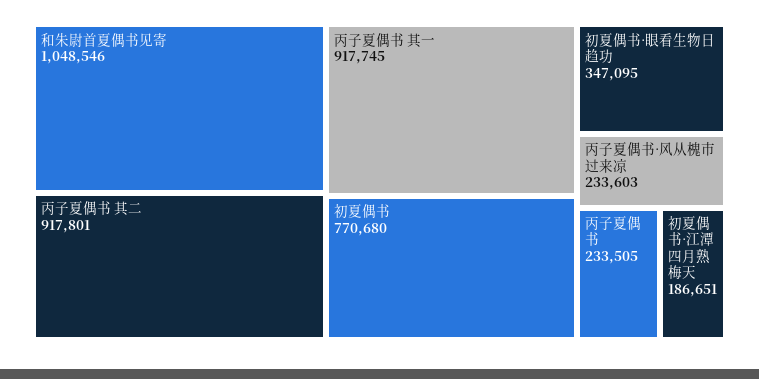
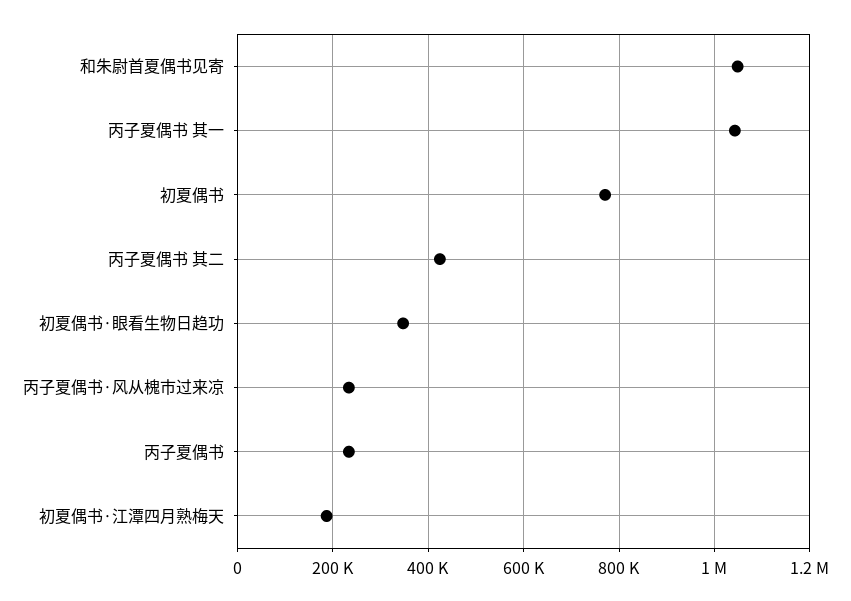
  {
    "和朱尉首夏偶书见寄": 1048546,
-   "丙子夏偶书 其二": 917801,
+   "丙子夏偶书 其二": 420000,
-   "丙子夏偶书 其一": 917745,
+   "丙子夏偶书 其一": 1040000,
    "初夏偶书": 770680,
    "初夏偶书·眼看生物日趋功": 347095,
    "丙子夏偶书·风从槐市过来凉": 233603,
    "丙子夏偶书": 233505,
    "初夏偶书·江潭四月熟梅天": 186651
  }

